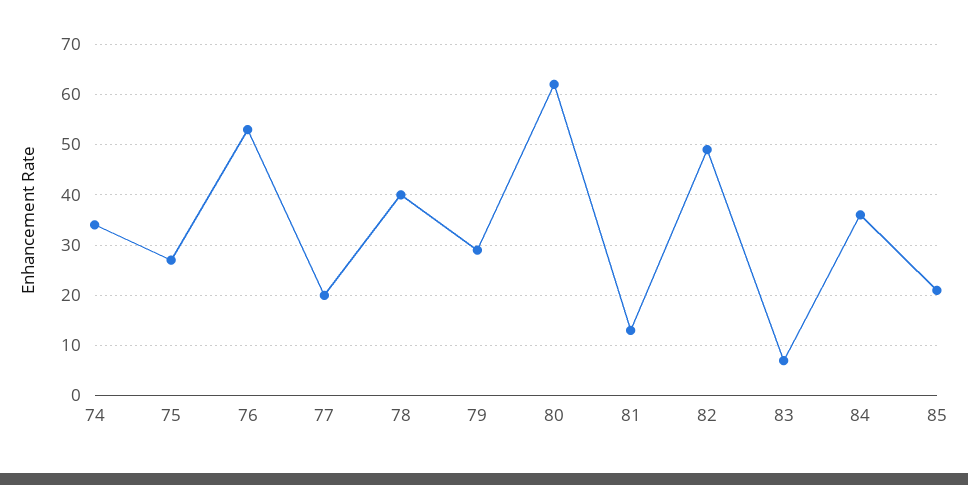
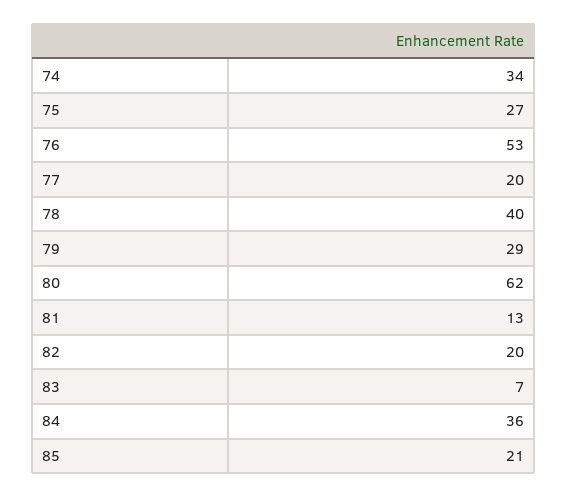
  {
    "74": 34,
    "75": 27,
    "76": 53,
    "77": 20,
    "78": 40,
    "79": 29,
    "80": 62,
    "81": 13,
-   "82": 50,
+   "82": 20,
    "83": 7,
    "84": 36,
    "85": 21
  }

